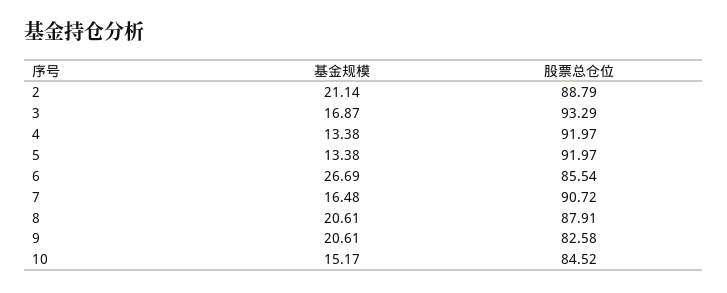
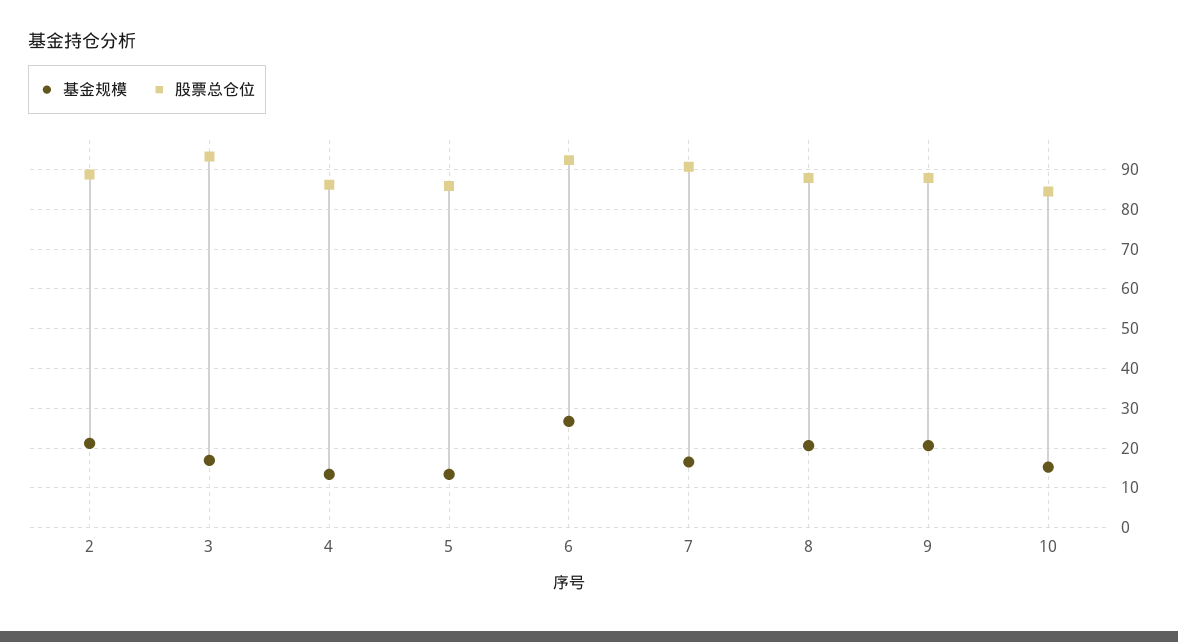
  {
    "基金规模": {
      "2": 21.14,
      "3": 16.87,
      "4": 13.38,
      "5": 13.38,
      "6": 26.69,
      "7": 16.48,
      "8": 20.61,
      "9": 20.61,
      "10": 15.17
    },
    "股票总仓位": {
      "2": 88.79,
      "3": 93.29,
-     "4": 91.97,
+     "4": 86,
-     "5": 91.97,
+     "5": 86,
-     "6": 85.54,
+     "6": 92,
      "7": 90.72,
      "8": 87.91,
-     "9": 82.58,
+     "9": 88,
      "10": 84.52
    }
  }

